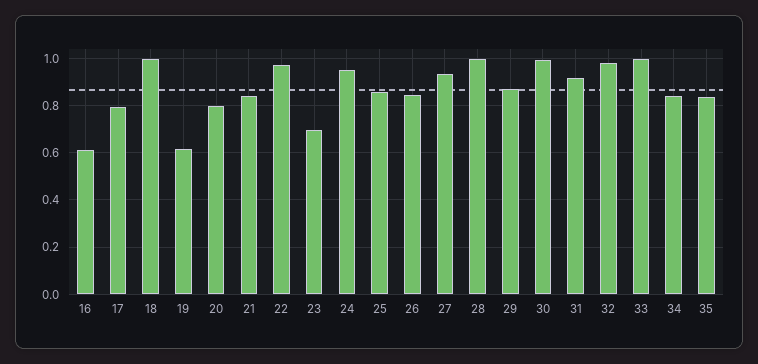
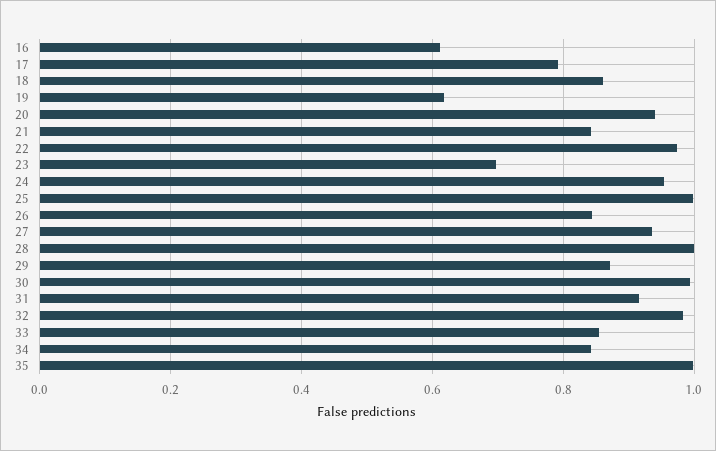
  {
    "16": 0.62,
    "17": 0.8,
-   "18": 1,
+   "18": 0.86,
    "19": 0.62,
-   "20": 0.8,
+   "20": 0.94,
    "21": 0.84,
    "22": 0.98,
    "23": 0.7,
    "24": 0.96,
-   "25": 0.85,
+   "25": 1,
    "26": 0.84,
    "27": 0.94,
    "28": 1,
    "29": 0.88,
    "30": 1,
    "31": 0.92,
    "32": 0.98,
-   "33": 1,
+   "33": 0.86,
    "34": 0.84,
-   "35": 0.85
+   "35": 1
  }

